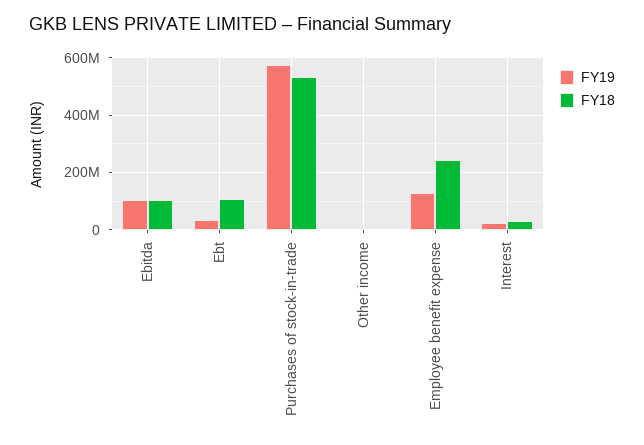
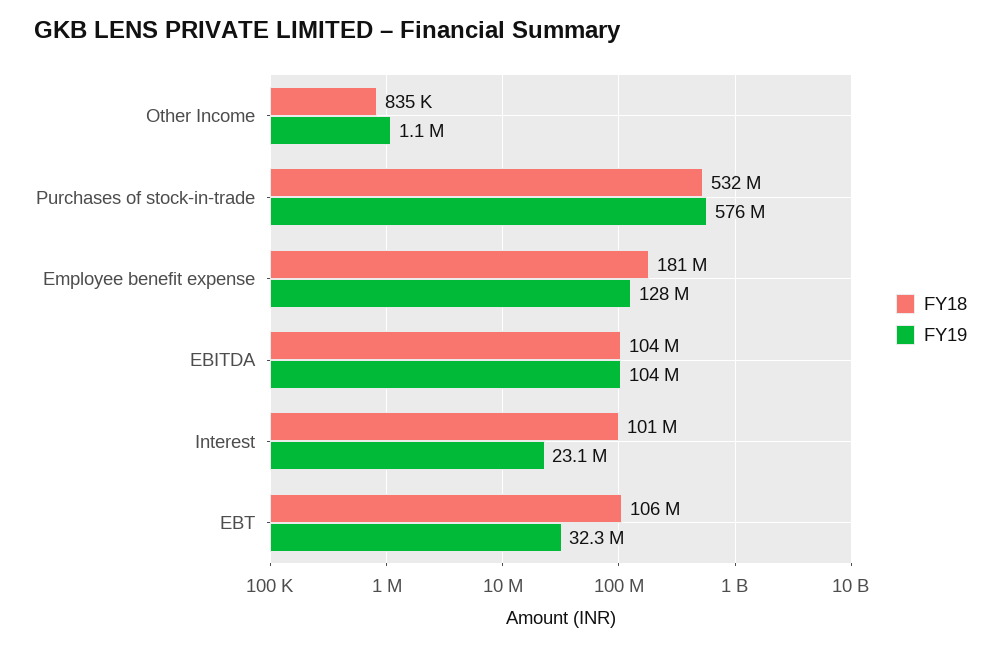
  {
    "FY19": {
      "Ebitda": 104000000,
      "Ebt": 32300000,
      "Purchases of stock-in-trade": 576000000,
      "Other income": 1100000,
      "Employee benefit expense": 128000000,
      "Interest": 23100000
    },
    "FY18": {
      "Ebitda": 104000000,
      "Ebt": 106000000,
      "Purchases of stock-in-trade": 532000000,
      "Other income": 835000,
-     "Employee benefit expense": 250000000,
+     "Employee benefit expense": 181000000,
-     "Interest": 25000000
+     "Interest": 101000000
    }
  }

